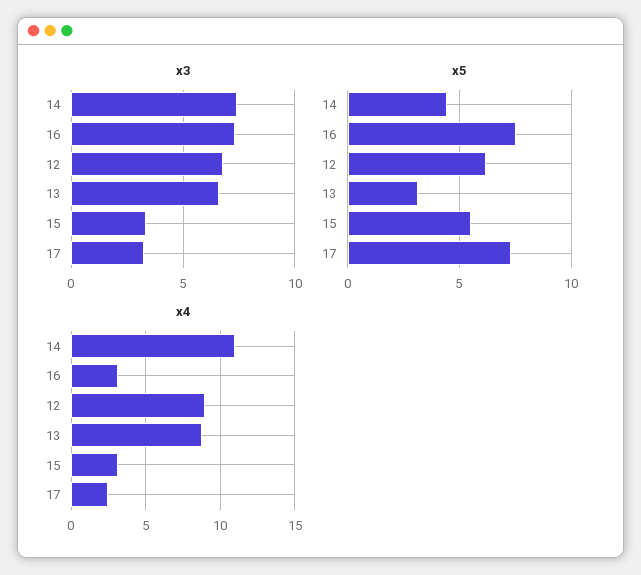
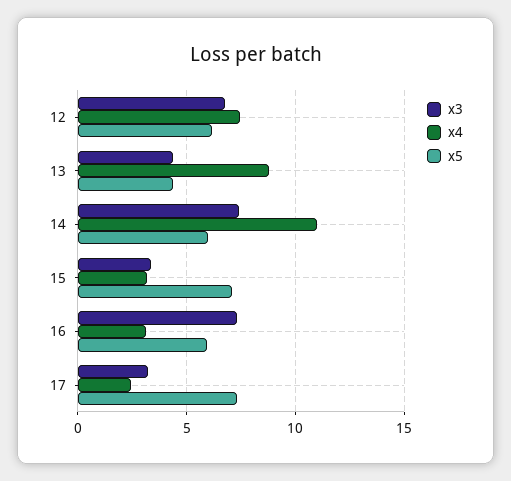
  {
    "x3": {
      "14": 7.5,
      "16": 7.5,
      "12": 7,
-     "13": 6.5,
+     "13": 4.5,
      "15": 3.5,
      "17": 3
    },
    "x5": {
-     "14": 4.5,
+     "14": 6,
-     "16": 7.5,
+     "16": 6,
      "12": 6,
-     "13": 3,
+     "13": 4.5,
-     "15": 5.5,
+     "15": 7,
      "17": 7.5
    },
    "x4": {
      "14": 11,
      "16": 3,
-     "12": 9,
+     "12": 7.5,
      "13": 9,
      "15": 3,
      "17": 2.5
    }
  }

